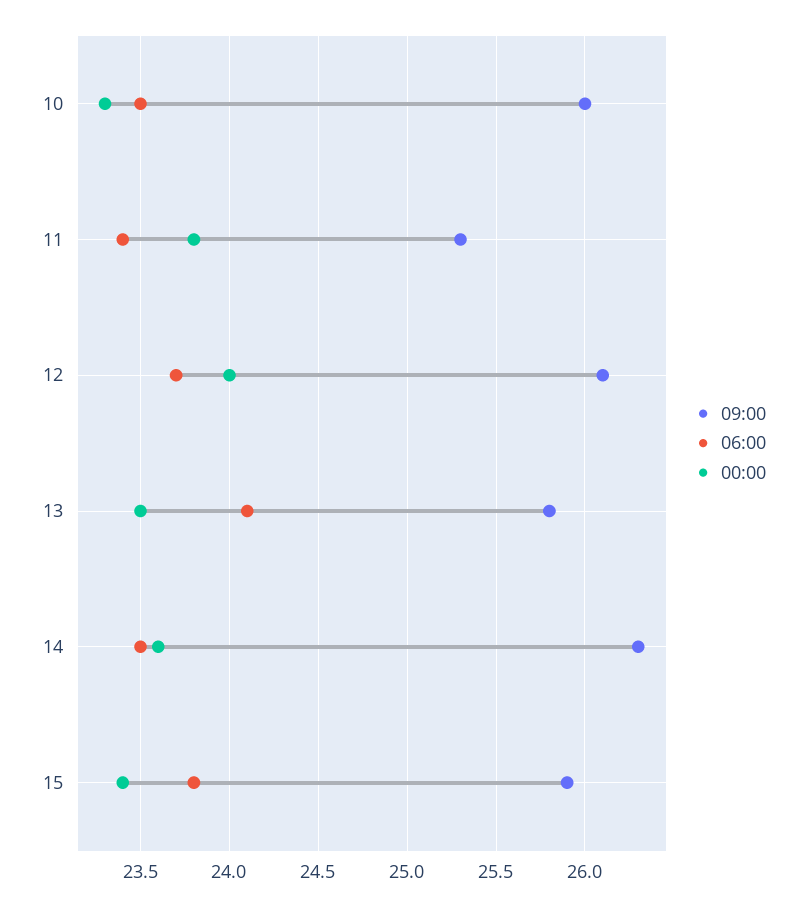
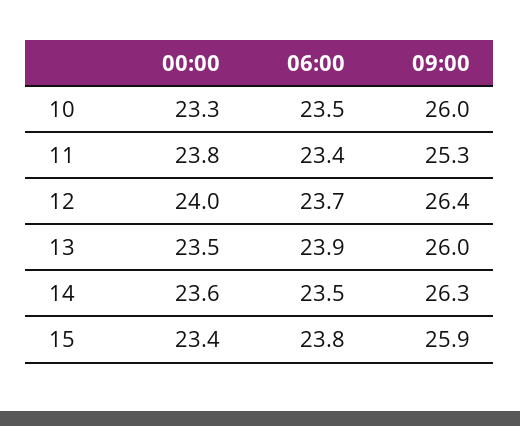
  {
    "09:00": {
      "10": 26,
      "11": 25.3,
-     "12": 26.1,
+     "12": 26.4,
-     "13": 25.8,
+     "13": 26,
      "14": 26.3,
      "15": 25.9
    },
    "06:00": {
      "10": 23.5,
      "11": 23.4,
      "12": 23.7,
-     "13": 24.1,
+     "13": 23.9,
      "14": 23.5,
      "15": 23.8
    },
    "00:00": {
      "10": 23.3,
      "11": 23.8,
      "12": 24,
      "13": 23.5,
      "14": 23.6,
      "15": 23.4
    }
  }

